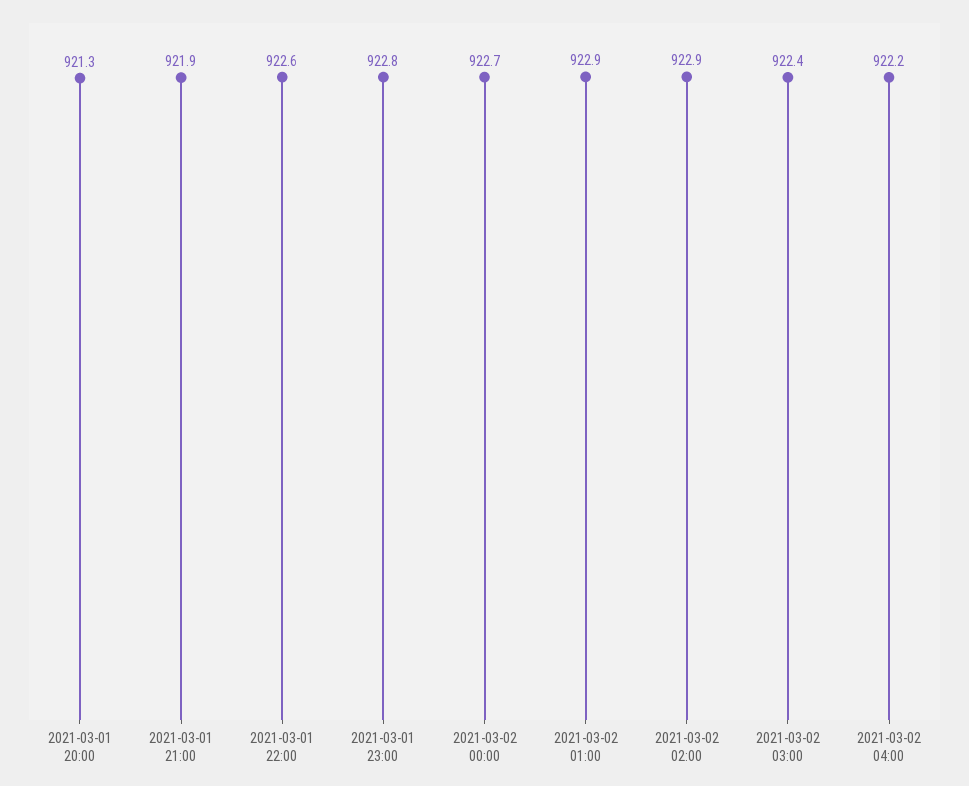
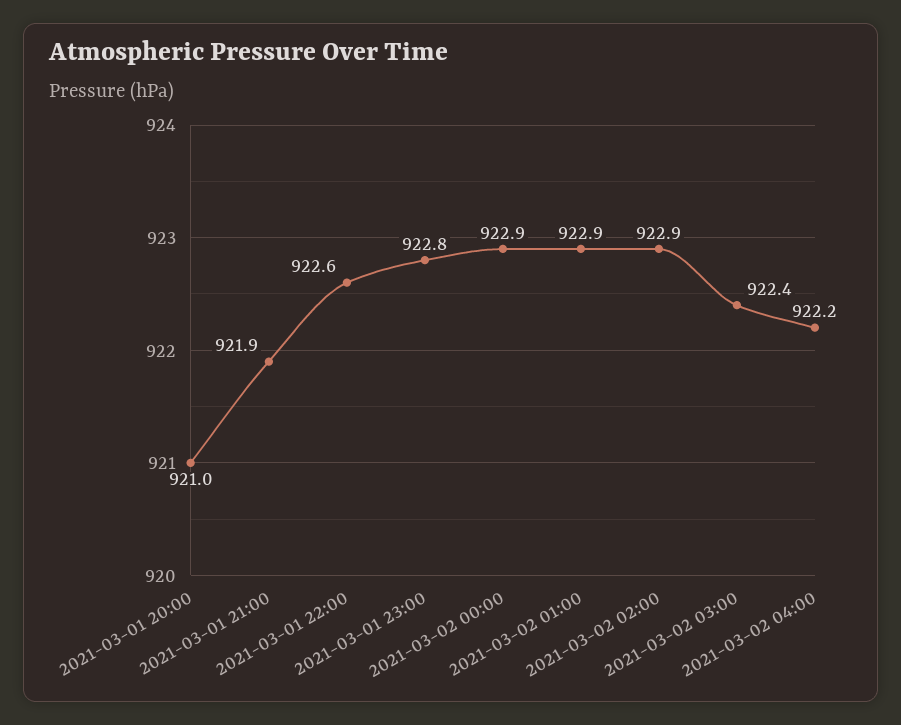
  {
-   "2021-03-01 20:00": 921.3,
+   "2021-03-01 20:00": 921,
    "2021-03-01 21:00": 921.9,
    "2021-03-01 22:00": 922.6,
    "2021-03-01 23:00": 922.8,
-   "2021-03-02 00:00": 922.7,
+   "2021-03-02 00:00": 922.9,
    "2021-03-02 01:00": 922.9,
    "2021-03-02 02:00": 922.9,
    "2021-03-02 03:00": 922.4,
    "2021-03-02 04:00": 922.2
  }

